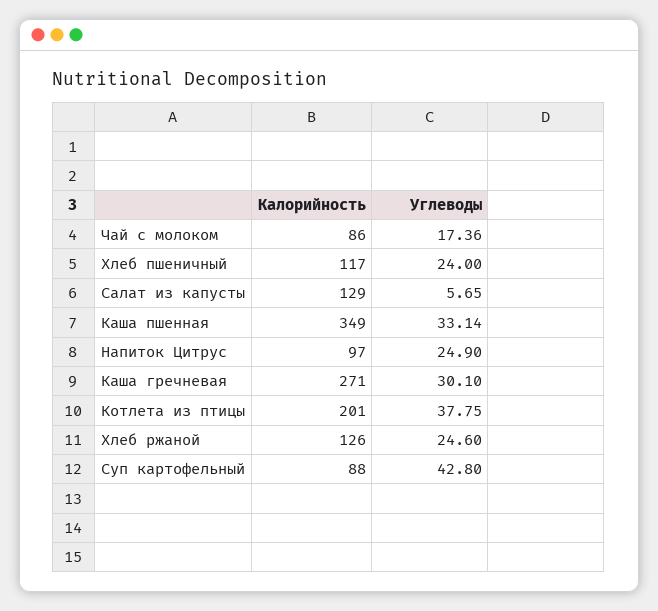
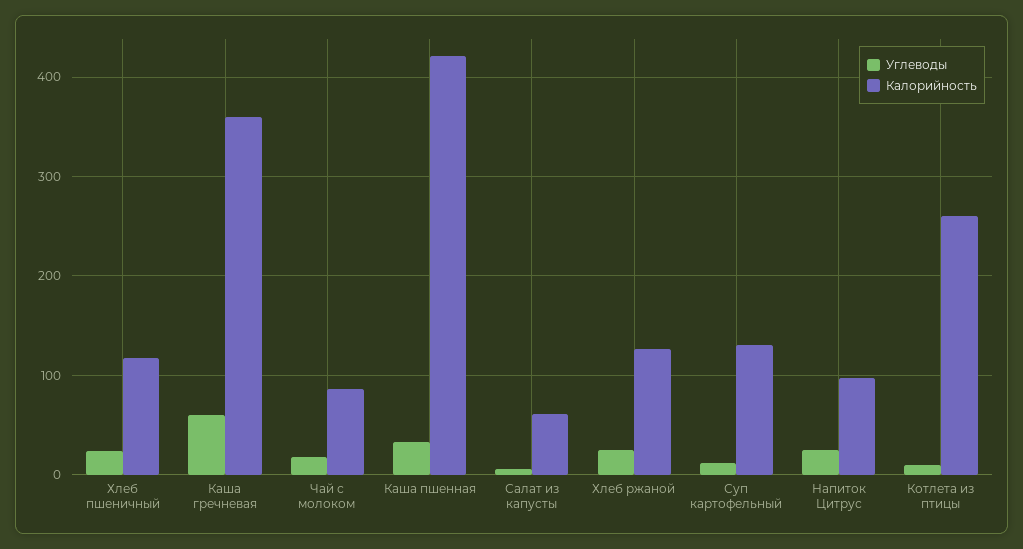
  {
    "Калорийность": {
      "Чай с молоком": 86,
      "Хлеб пшеничный": 117,
-     "Салат из капусты": 129,
+     "Салат из капусты": 60,
-     "Каша пшенная": 349,
+     "Каша пшенная": 420,
      "Напиток Цитрус": 97,
-     "Каша гречневая": 271,
+     "Каша гречневая": 360,
-     "Котлета из птицы": 201,
+     "Котлета из птицы": 260,
      "Хлеб ржаной": 126,
-     "Суп картофельный": 88
+     "Суп картофельный": 130
    },
    "Углеводы": {
      "Чай с молоком": 17.36,
      "Хлеб пшеничный": 24,
      "Салат из капусты": 5.65,
      "Каша пшенная": 33.14,
      "Напиток Цитрус": 24.9,
-     "Каша гречневая": 30.1,
+     "Каша гречневая": 60,
-     "Котлета из птицы": 37.75,
+     "Котлета из птицы": 10,
      "Хлеб ржаной": 24.6,
-     "Суп картофельный": 42.8
+     "Суп картофельный": 10
    }
  }

